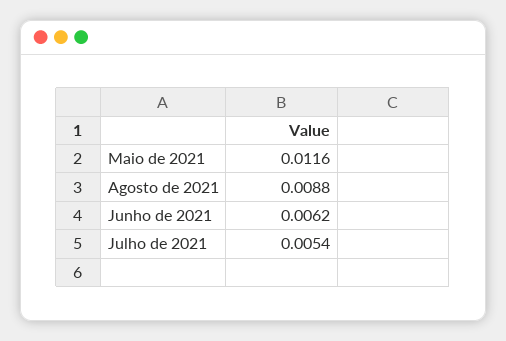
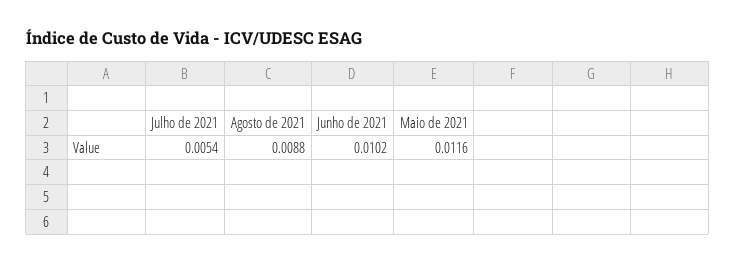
  {
    "Maio de 2021": 0.0116,
    "Agosto de 2021": 0.0088,
-   "Junho de 2021": 0.0062,
+   "Junho de 2021": 0.0102,
    "Julho de 2021": 0.0054
  }

